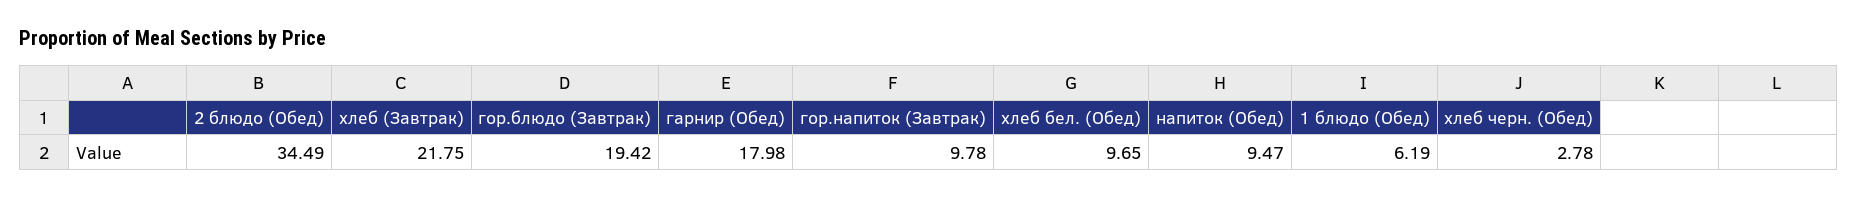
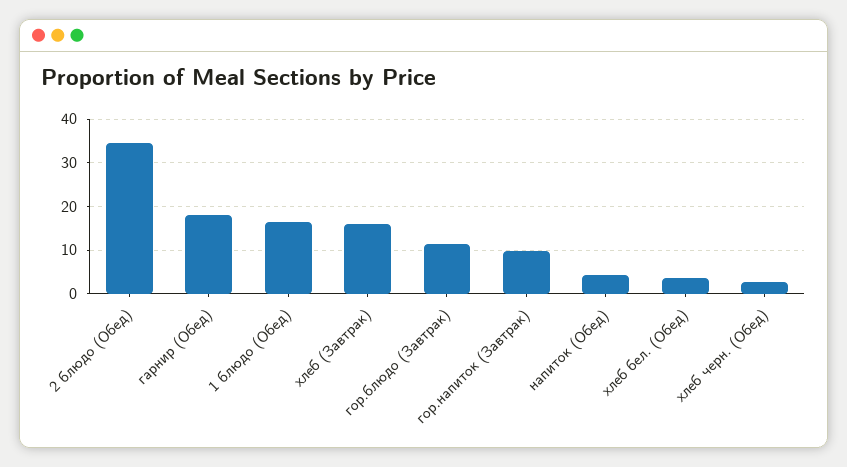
  {
    "2 блюдо (Обед)": 34.49,
-   "хлеб (Завтрак)": 21.75,
+   "хлеб (Завтрак)": 16,
-   "гор.блюдо (Завтрак)": 19.42,
+   "гор.блюдо (Завтрак)": 12,
    "гарнир (Обед)": 17.98,
    "гор.напиток (Завтрак)": 9.78,
-   "хлеб бел. (Обед)": 9.65,
+   "хлеб бел. (Обед)": 4,
-   "напиток (Обед)": 9.47,
+   "напиток (Обед)": 4,
-   "1 блюдо (Обед)": 6.19,
+   "1 блюдо (Обед)": 16,
    "хлеб черн. (Обед)": 2.78
  }

